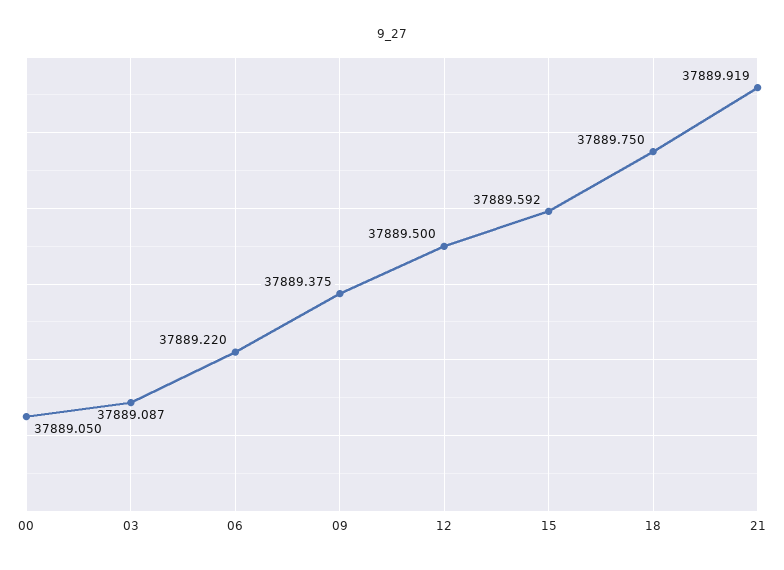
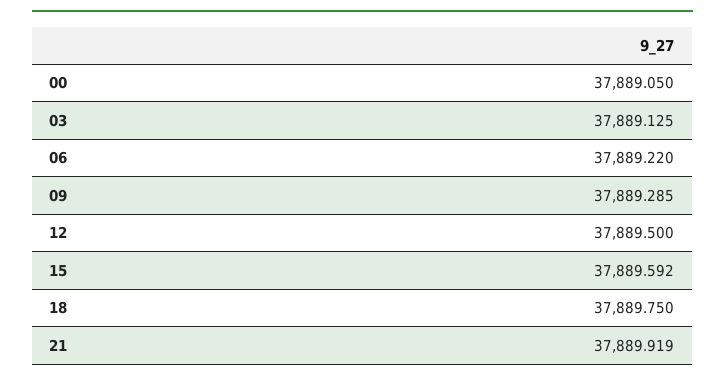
  {
    "00": 37889.05,
-   "03": 37889.087,
+   "03": 37889.125,
    "06": 37889.22,
-   "09": 37889.375,
+   "09": 37889.285,
    "12": 37889.5,
    "15": 37889.592,
    "18": 37889.75,
    "21": 37889.919
  }

